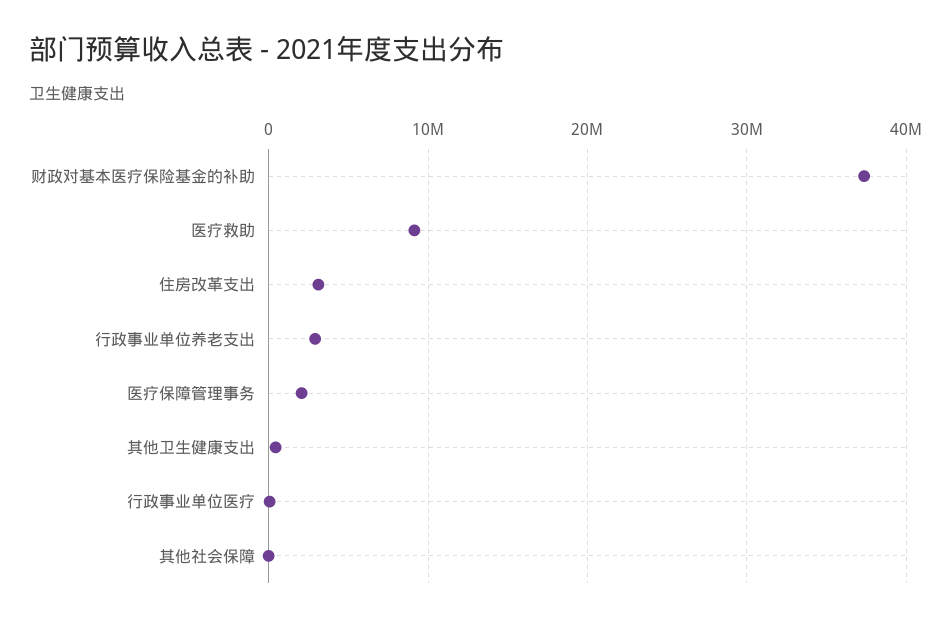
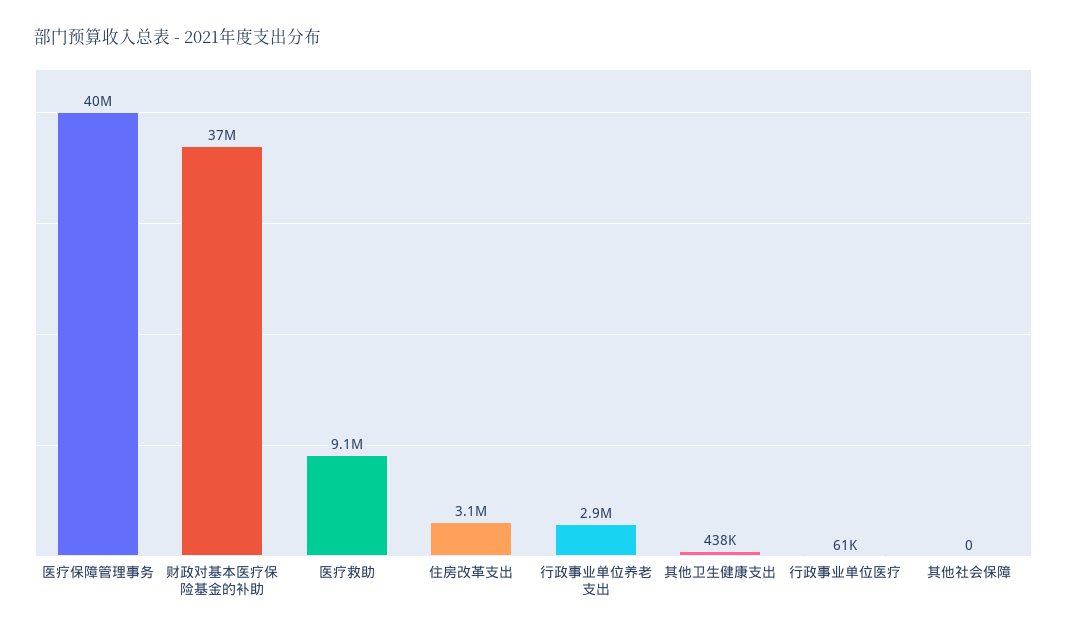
  {
    "财政对基本医疗保险基金的补助": 37000000,
    "医疗救助": 9100000,
    "住房改革支出": 3100000,
    "行政事业单位养老支出": 2900000,
-   "医疗保障管理事务": 2000000,
+   "医疗保障管理事务": 40000000,
    "其他卫生健康支出": 438000,
    "行政事业单位医疗": 61000,
    "其他社会保障": 0
  }

